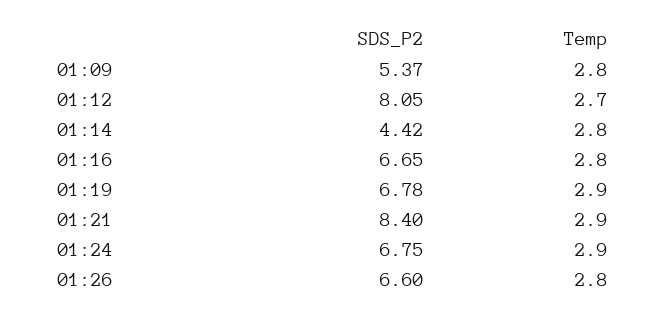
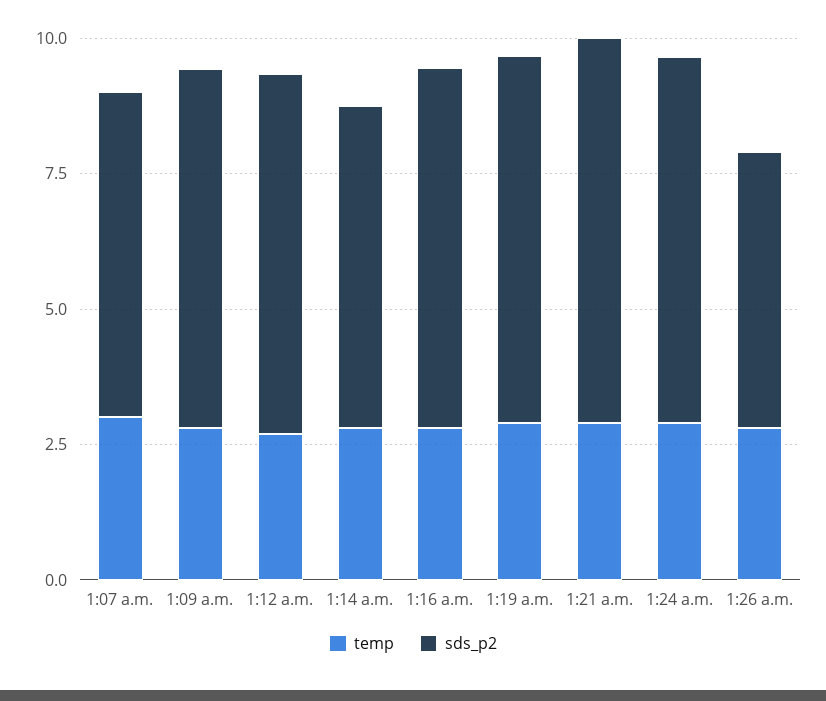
  {
    "SDS_P2": {
-     "01:09": 5.37,
+     "01:09": 6.5,
-     "01:12": 8.05,
+     "01:12": 6.5,
-     "01:14": 4.42,
+     "01:14": 6,
      "01:16": 6.65,
      "01:19": 6.78,
-     "01:21": 8.4,
+     "01:21": 7,
      "01:24": 6.75,
-     "01:26": 6.6
+     "01:26": 5,
+     "1:07 a.m.": 6
    },
    "Temp": {
      "01:09": 2.8,
      "01:12": 2.7,
      "01:14": 2.8,
      "01:16": 2.8,
      "01:19": 2.9,
      "01:21": 2.9,
      "01:24": 2.9,
-     "01:26": 2.8
+     "01:26": 2.8,
+     "1:07 a.m.": 3
    }
  }

